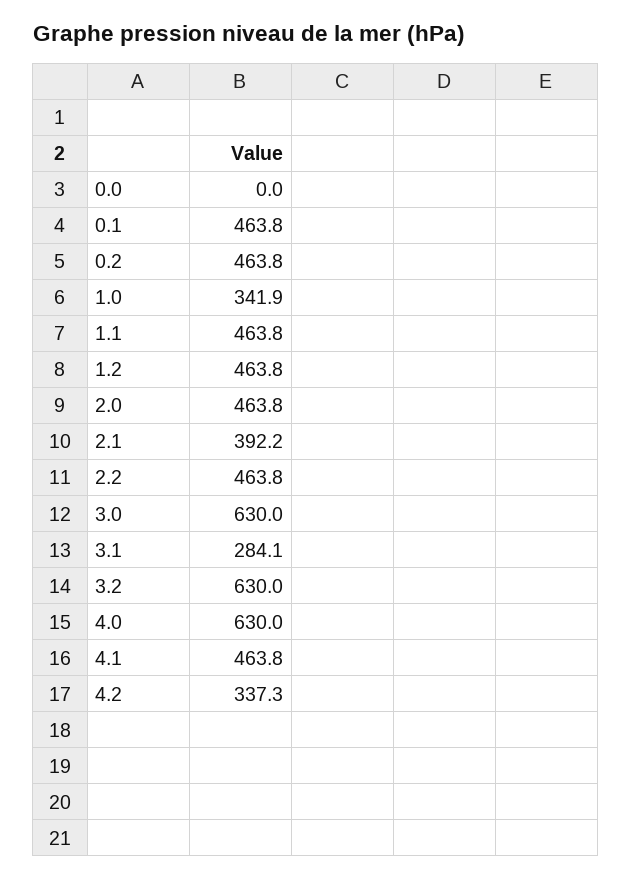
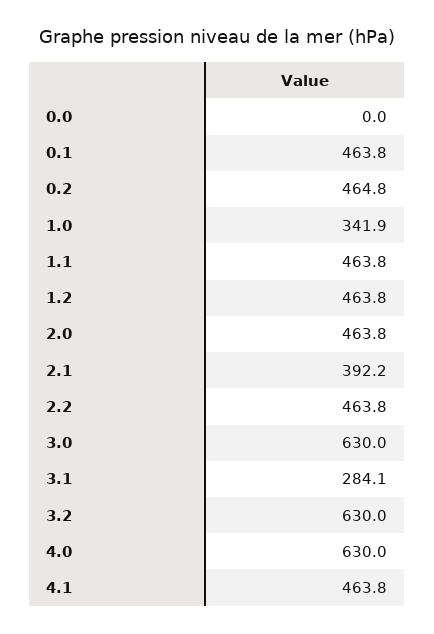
  {
    "0.0": 0,
    "0.1": 463.8,
-   "0.2": 463.8,
+   "0.2": 464.8,
    "1.0": 341.9,
    "1.1": 463.8,
    "1.2": 463.8,
    "2.0": 463.8,
    "2.1": 392.2,
    "2.2": 463.8,
    "3.0": 630,
    "3.1": 284.1,
    "3.2": 630,
    "4.0": 630,
-   "4.1": 463.8,
+   "4.1": 463.8
-   "4.2": 337.3
  }

